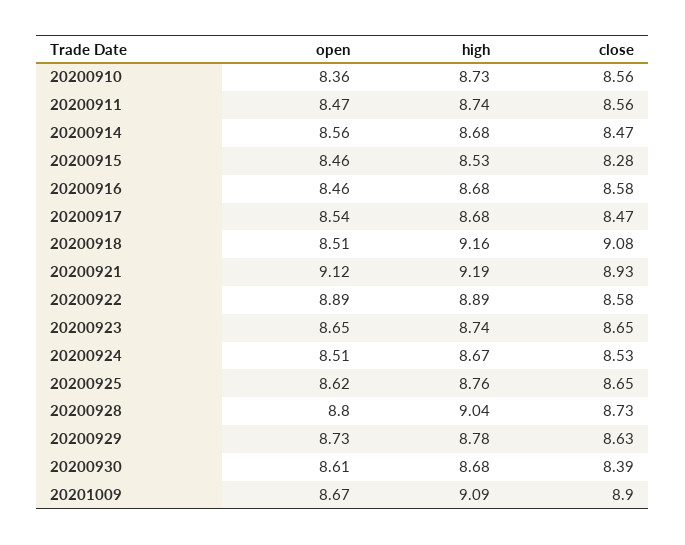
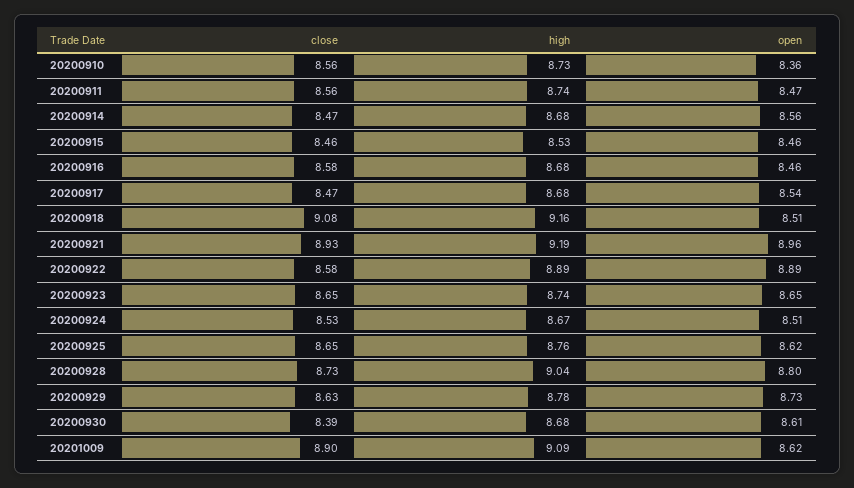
  {
    "open": {
      "20200910": 8.36,
      "20200911": 8.47,
      "20200914": 8.56,
      "20200915": 8.46,
      "20200916": 8.46,
      "20200917": 8.54,
      "20200918": 8.51,
-     "20200921": 9.12,
+     "20200921": 8.96,
      "20200922": 8.89,
      "20200923": 8.65,
      "20200924": 8.51,
      "20200925": 8.62,
      "20200928": 8.8,
      "20200929": 8.73,
      "20200930": 8.61,
-     "20201009": 8.67
+     "20201009": 8.62
    },
    "high": {
      "20200910": 8.73,
      "20200911": 8.74,
      "20200914": 8.68,
      "20200915": 8.53,
      "20200916": 8.68,
      "20200917": 8.68,
      "20200918": 9.16,
      "20200921": 9.19,
      "20200922": 8.89,
      "20200923": 8.74,
      "20200924": 8.67,
      "20200925": 8.76,
      "20200928": 9.04,
      "20200929": 8.78,
      "20200930": 8.68,
      "20201009": 9.09
    },
    "close": {
      "20200910": 8.56,
      "20200911": 8.56,
      "20200914": 8.47,
-     "20200915": 8.28,
+     "20200915": 8.46,
      "20200916": 8.58,
      "20200917": 8.47,
      "20200918": 9.08,
      "20200921": 8.93,
      "20200922": 8.58,
      "20200923": 8.65,
      "20200924": 8.53,
      "20200925": 8.65,
      "20200928": 8.73,
      "20200929": 8.63,
      "20200930": 8.39,
      "20201009": 8.9
    }
  }

